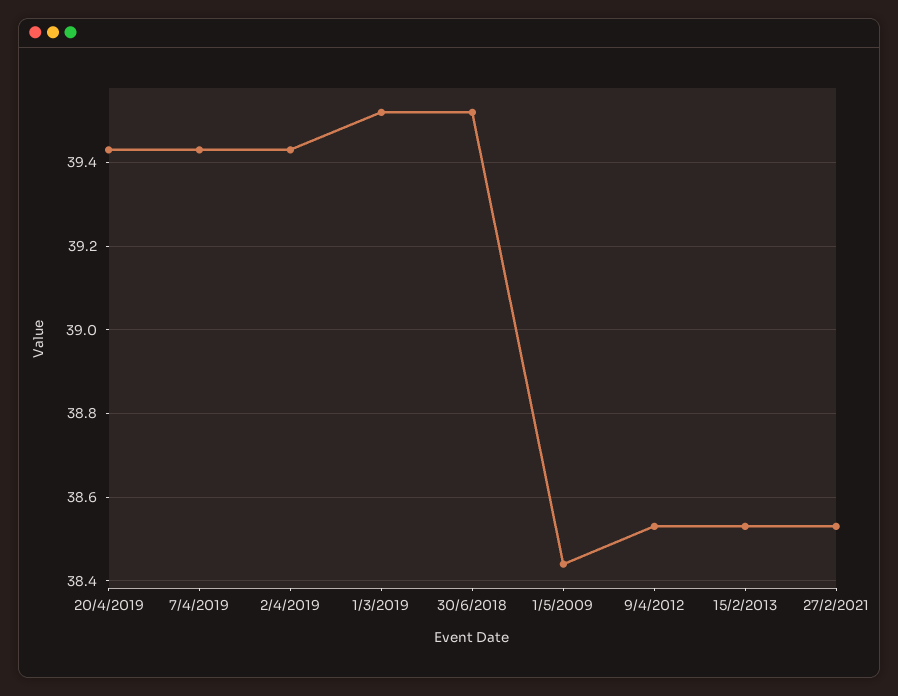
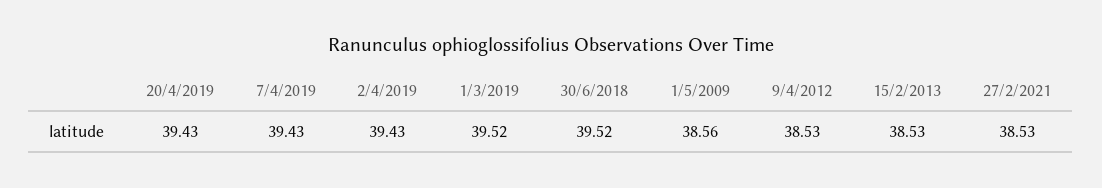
  {
    "20/4/2019": 39.43,
    "7/4/2019": 39.43,
    "2/4/2019": 39.43,
    "1/3/2019": 39.52,
    "30/6/2018": 39.52,
-   "1/5/2009": 38.45,
+   "1/5/2009": 38.56,
    "9/4/2012": 38.53,
    "15/2/2013": 38.53,
    "27/2/2021": 38.53
  }

